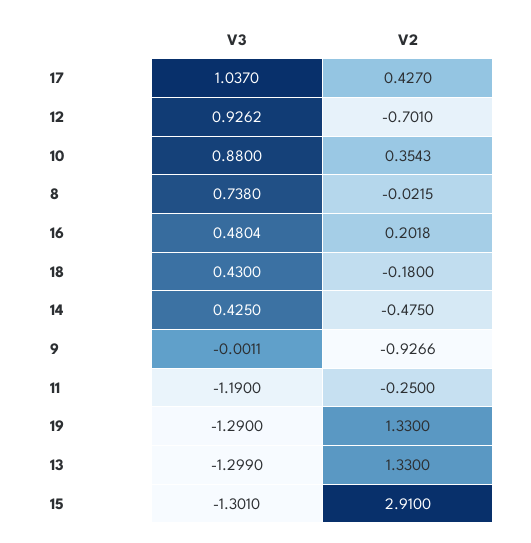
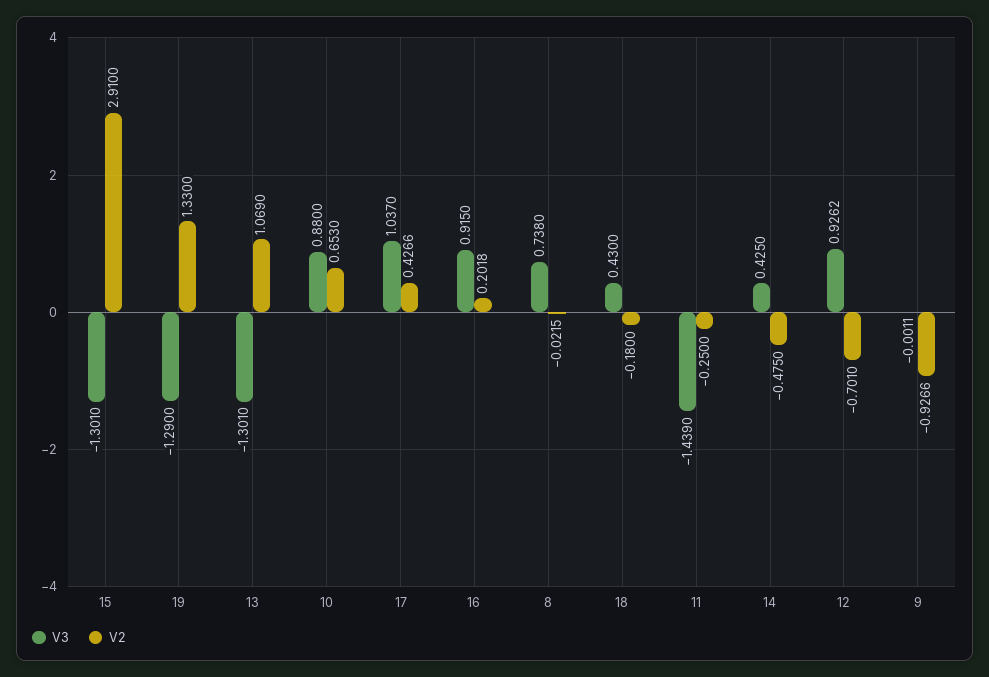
  {
    "V3": {
      "17": 1.037,
      "12": 0.9262,
      "10": 0.88,
      "8": 0.738,
-     "16": 0.4804,
+     "16": 0.915,
      "18": 0.43,
      "14": 0.425,
      "9": -0.0011,
-     "11": -1.19,
+     "11": -1.439,
      "19": -1.29,
-     "13": -1.299,
+     "13": -1.301,
      "15": -1.301
    },
    "V2": {
-     "17": 0.427,
+     "17": 0.4266,
      "12": -0.701,
-     "10": 0.3543,
+     "10": 0.653,
      "8": -0.0215,
      "16": 0.2018,
      "18": -0.18,
      "14": -0.475,
      "9": -0.9266,
      "11": -0.25,
      "19": 1.33,
-     "13": 1.33,
+     "13": 1.069,
      "15": 2.91
    }
  }

